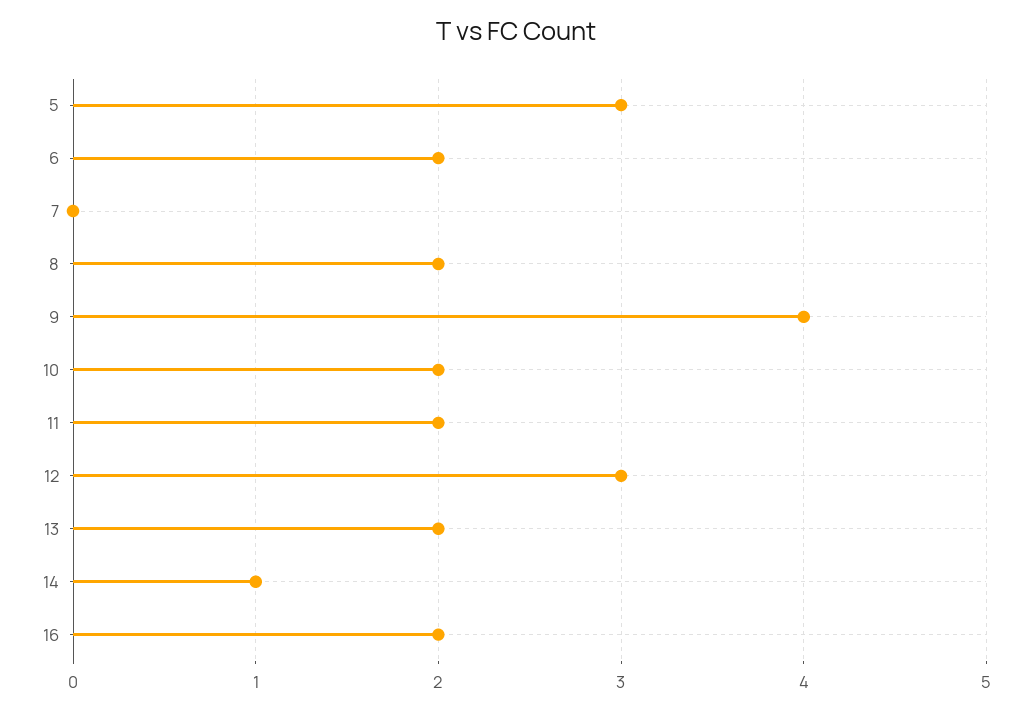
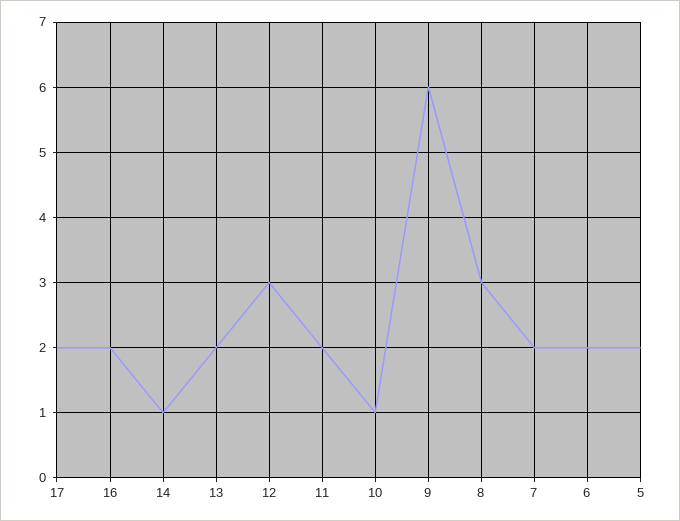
  {
-   "5": 3,
+   "5": 2,
    "6": 2,
-   "7": 0,
+   "7": 2,
-   "8": 2,
+   "8": 3,
-   "9": 4,
+   "9": 6,
-   "10": 2,
+   "10": 1,
    "11": 2,
    "12": 3,
    "13": 2,
    "14": 1,
-   "16": 2
+   "16": 2,
+   "17": 2
  }

